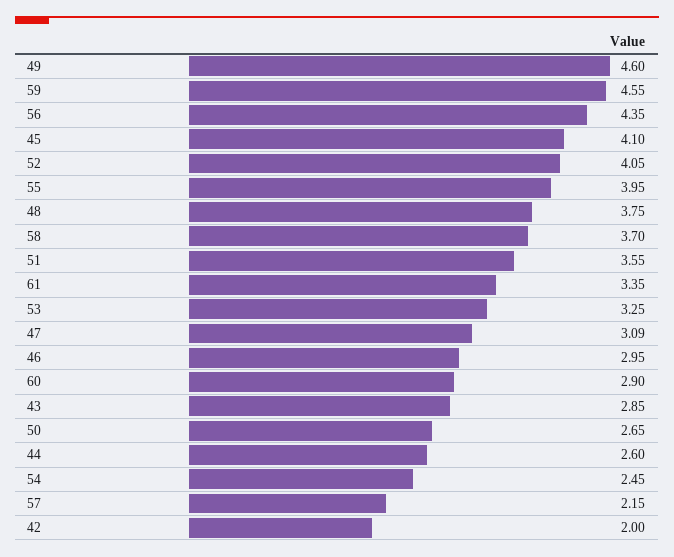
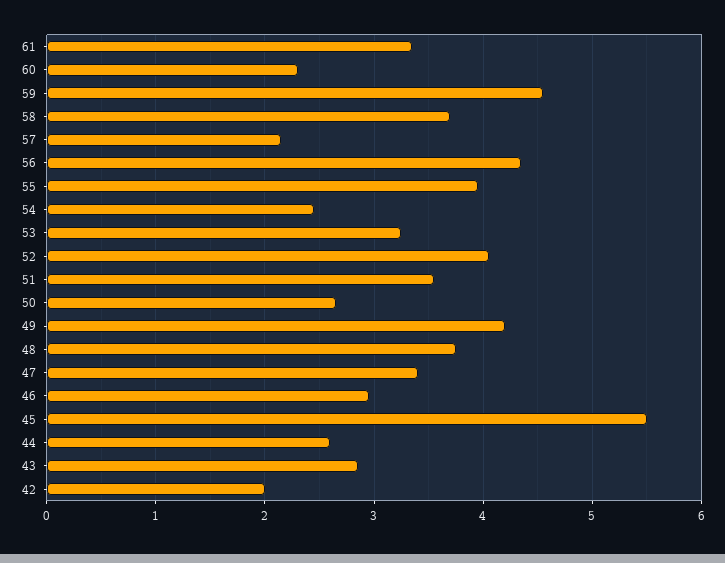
  {
-   "49": 4.6,
+   "49": 4.2,
    "59": 4.55,
    "56": 4.35,
-   "45": 4.1,
+   "45": 5.5,
    "52": 4.05,
    "55": 3.95,
    "48": 3.75,
    "58": 3.7,
    "51": 3.55,
    "61": 3.35,
    "53": 3.25,
-   "47": 3.09,
+   "47": 3.4,
    "46": 2.95,
-   "60": 2.9,
+   "60": 2.3,
    "43": 2.85,
    "50": 2.65,
    "44": 2.6,
    "54": 2.45,
    "57": 2.15,
    "42": 2
  }

